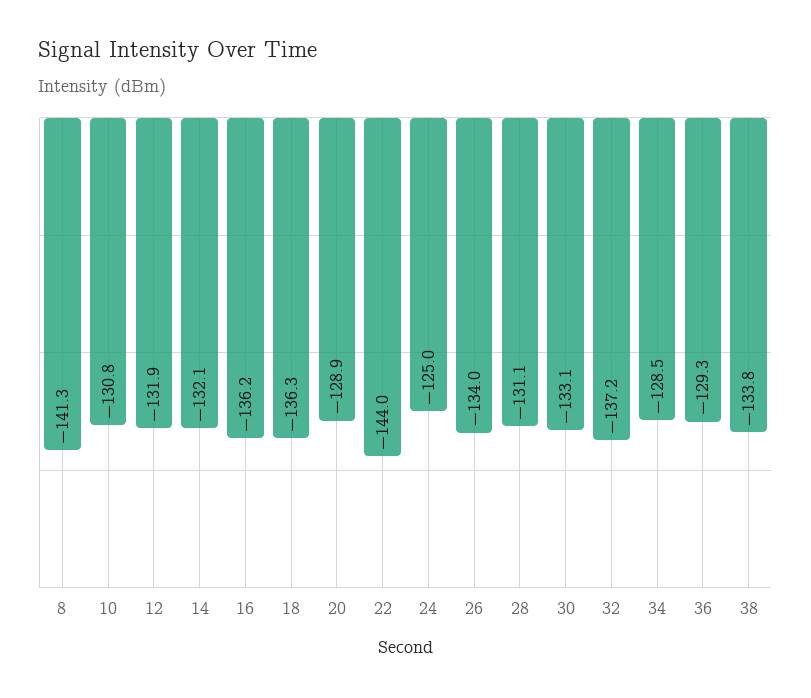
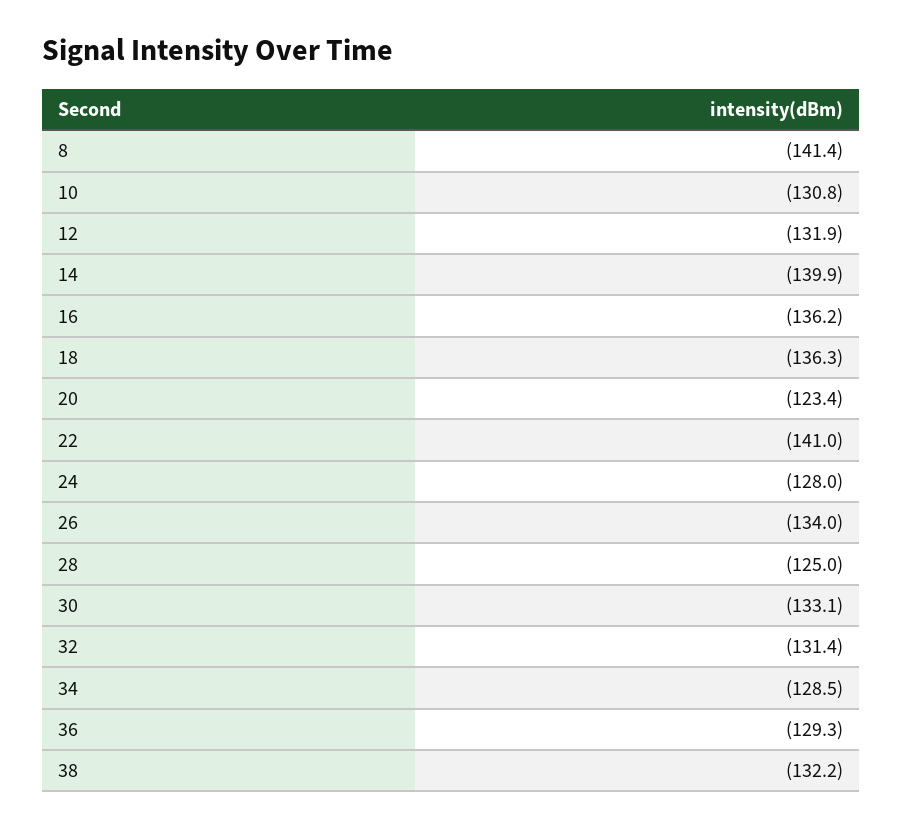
  {
-   "8": -141.3,
+   "8": -141.4,
    "10": -130.8,
    "12": -131.9,
-   "14": -132.1,
+   "14": -139.9,
    "16": -136.2,
    "18": -136.3,
-   "20": -128.9,
+   "20": -123.4,
-   "22": -144,
+   "22": -141,
-   "24": -125,
+   "24": -128,
    "26": -134,
-   "28": -131.1,
+   "28": -125,
    "30": -133.1,
-   "32": -137.2,
+   "32": -131.4,
    "34": -128.5,
    "36": -129.3,
-   "38": -133.8
+   "38": -132.2
  }

